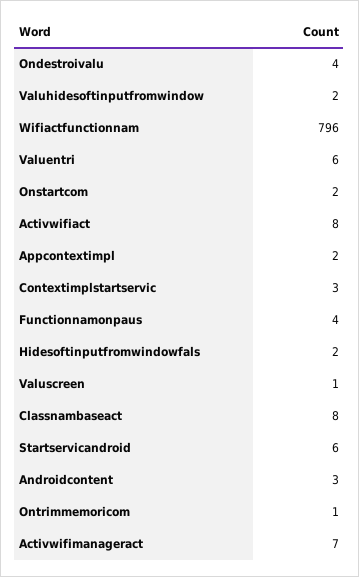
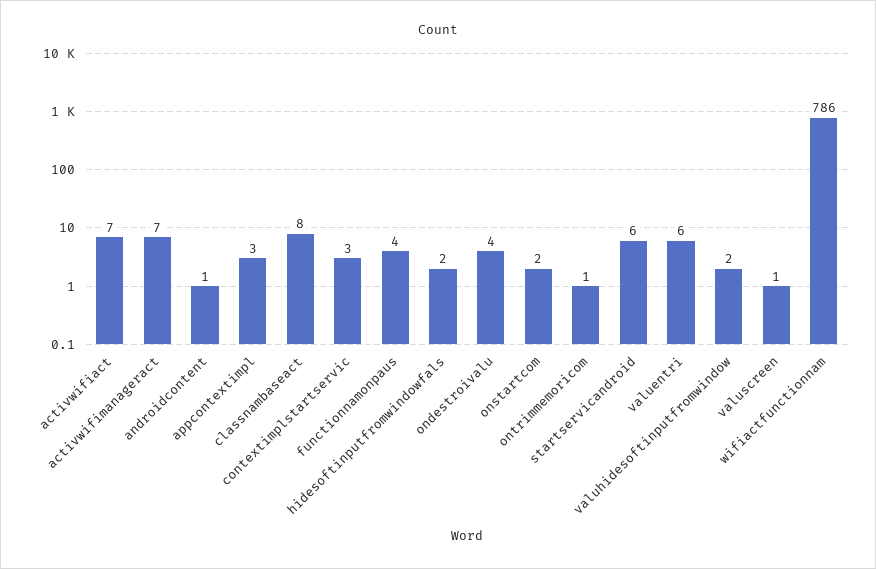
  {
    "Ondestroivalu": 4,
    "Valuhidesoftinputfromwindow": 2,
-   "Wifiactfunctionnam": 796,
+   "Wifiactfunctionnam": 786,
    "Valuentri": 6,
    "Onstartcom": 2,
-   "Activwifiact": 8,
+   "Activwifiact": 7,
-   "Appcontextimpl": 2,
+   "Appcontextimpl": 3,
    "Contextimplstartservic": 3,
    "Functionnamonpaus": 4,
    "Hidesoftinputfromwindowfals": 2,
    "Valuscreen": 1,
    "Classnambaseact": 8,
    "Startservicandroid": 6,
-   "Androidcontent": 3,
+   "Androidcontent": 1,
    "Ontrimmemoricom": 1,
    "Activwifimanageract": 7
  }

